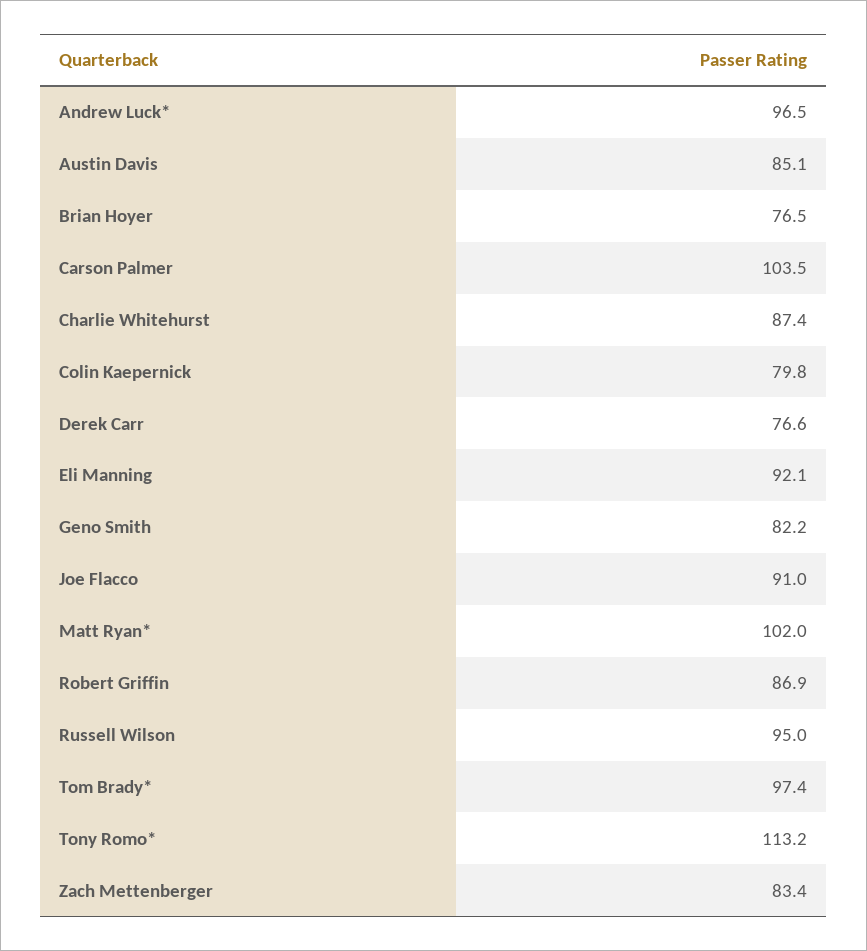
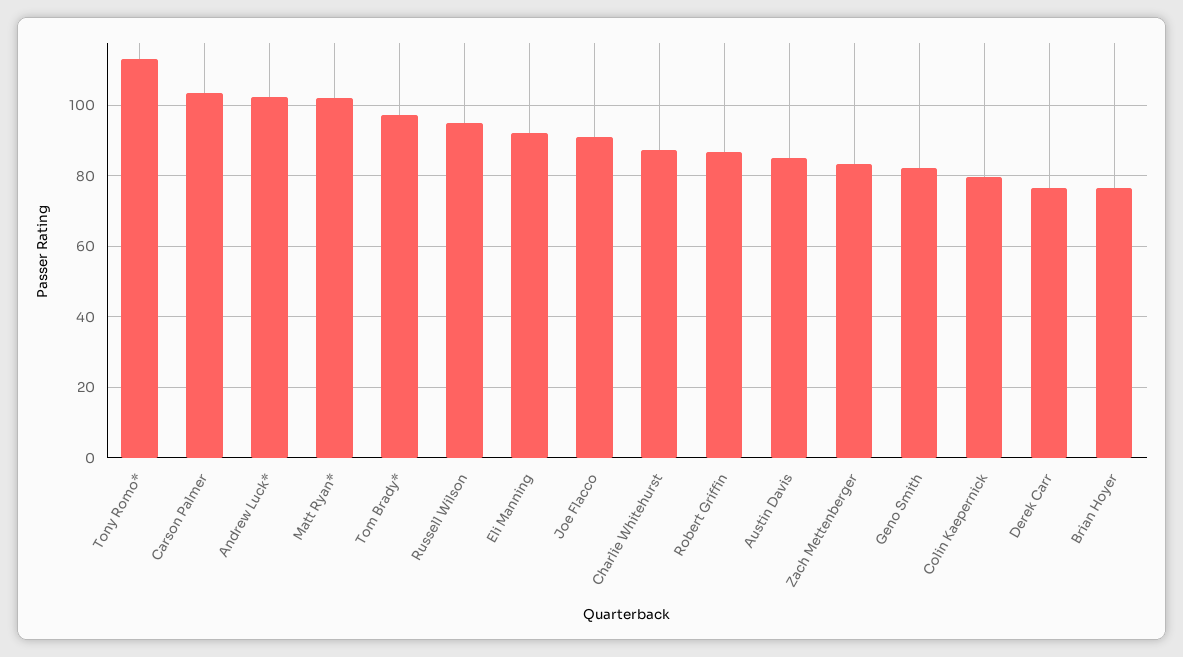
  {
-   "Andrew Luck*": 96.5,
+   "Andrew Luck*": 102,
    "Austin Davis": 85.1,
    "Brian Hoyer": 76.5,
    "Carson Palmer": 103.5,
    "Charlie Whitehurst": 87.4,
    "Colin Kaepernick": 79.8,
    "Derek Carr": 76.6,
    "Eli Manning": 92.1,
    "Geno Smith": 82.2,
    "Joe Flacco": 91,
    "Matt Ryan*": 102,
    "Robert Griffin": 86.9,
    "Russell Wilson": 95,
    "Tom Brady*": 97.4,
    "Tony Romo*": 113.2,
    "Zach Mettenberger": 83.4
  }

